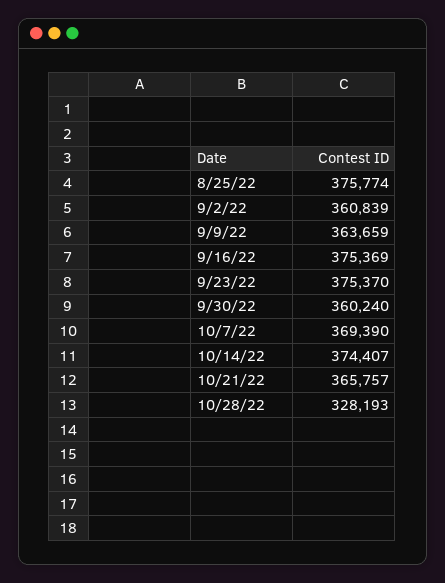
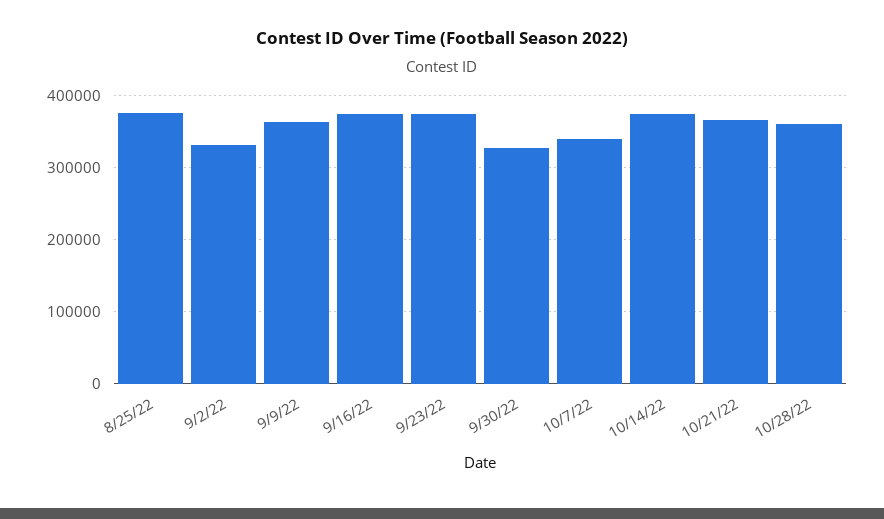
  {
    "8/25/22": 375774,
-   "9/2/22": 360839,
+   "9/2/22": 330000,
    "9/9/22": 363659,
    "9/16/22": 375369,
    "9/23/22": 375370,
-   "9/30/22": 360240,
+   "9/30/22": 330000,
-   "10/7/22": 369390,
+   "10/7/22": 340000,
    "10/14/22": 374407,
    "10/21/22": 365757,
-   "10/28/22": 328193
+   "10/28/22": 360000
  }

